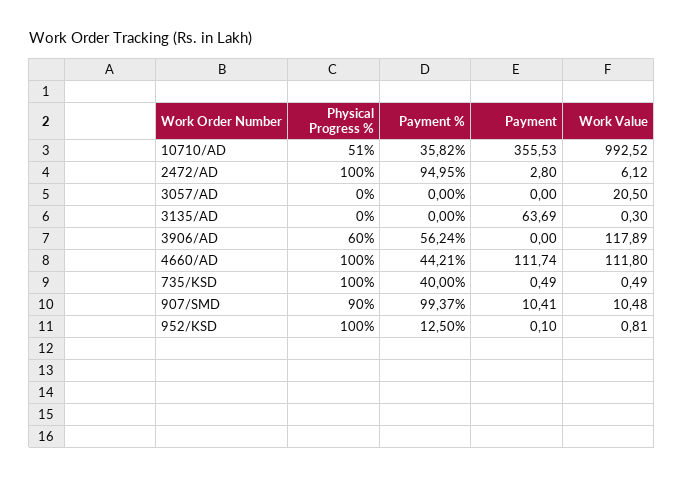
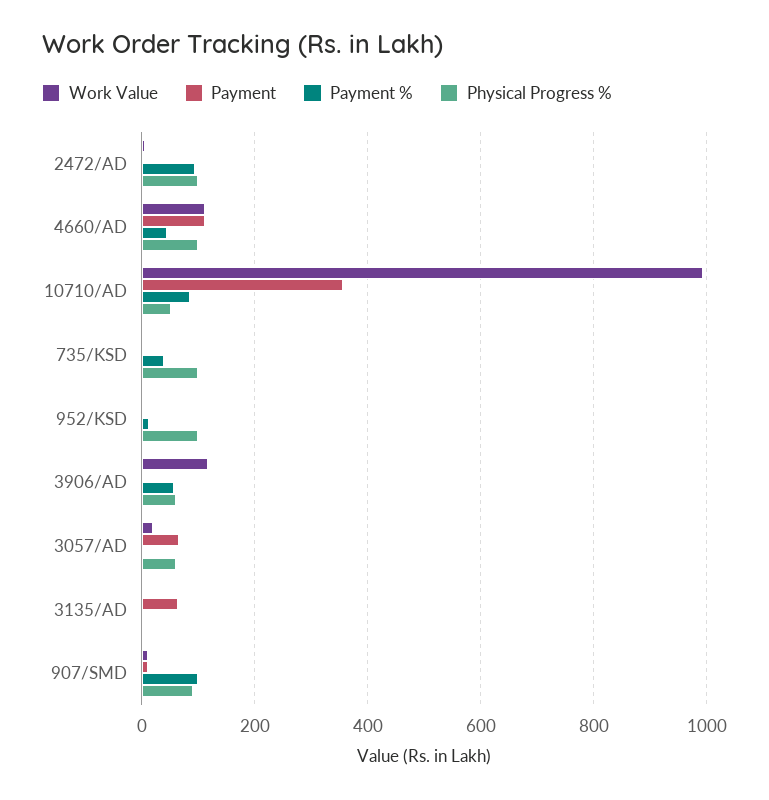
  {
    "Physical Progress %": {
      "10710/AD": 51,
      "2472/AD": 100,
-     "3057/AD": 0,
+     "3057/AD": 60,
      "3135/AD": 0,
      "3906/AD": 60,
      "4660/AD": 100,
      "735/KSD": 100,
      "907/SMD": 90,
      "952/KSD": 100
    },
    "Payment %": {
-     "10710/AD": 35.82,
+     "10710/AD": 80,
      "2472/AD": 94.95,
      "3057/AD": 0,
      "3135/AD": 0,
      "3906/AD": 56.24,
      "4660/AD": 44.21,
      "735/KSD": 40,
      "907/SMD": 99.37,
      "952/KSD": 12.5
    },
    "Payment": {
      "10710/AD": 355.53,
      "2472/AD": 2.8,
-     "3057/AD": 0,
+     "3057/AD": 60,
      "3135/AD": 63.69,
      "3906/AD": 0,
      "4660/AD": 111.74,
      "735/KSD": 0.49,
      "907/SMD": 10.41,
      "952/KSD": 0.1
    },
    "Work Value": {
      "10710/AD": 992.52,
      "2472/AD": 6.12,
      "3057/AD": 20.5,
      "3135/AD": 0.3,
      "3906/AD": 117.89,
      "4660/AD": 111.8,
      "735/KSD": 0.49,
      "907/SMD": 10.48,
      "952/KSD": 0.81
    }
  }

